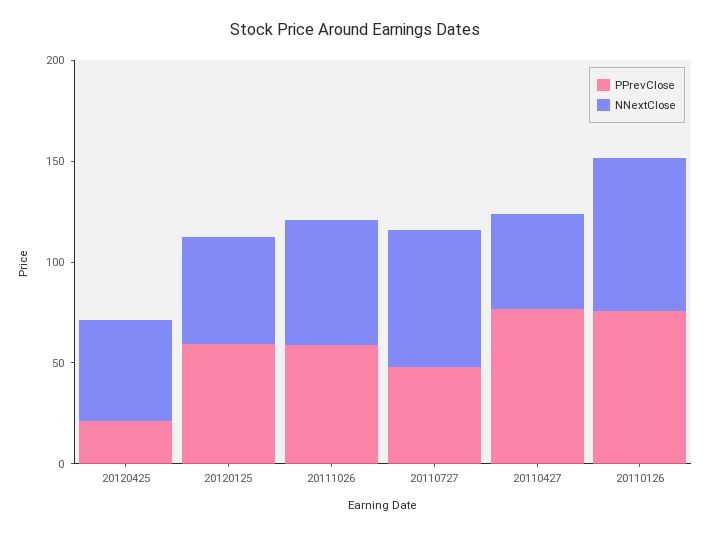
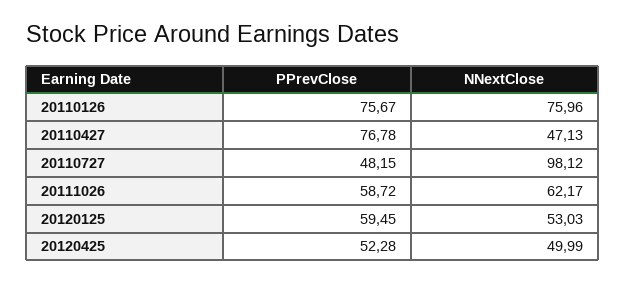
  {
    "PPrevClose": {
-     "20120425": 20,
+     "20120425": 52.28,
      "20120125": 59.45,
      "20111026": 58.72,
      "20110727": 48.15,
      "20110427": 76.78,
      "20110126": 75.67
    },
    "NNextClose": {
      "20120425": 49.99,
      "20120125": 53.03,
      "20111026": 62.17,
-     "20110727": 70,
+     "20110727": 98.12,
      "20110427": 47.13,
      "20110126": 75.96
    }
  }

